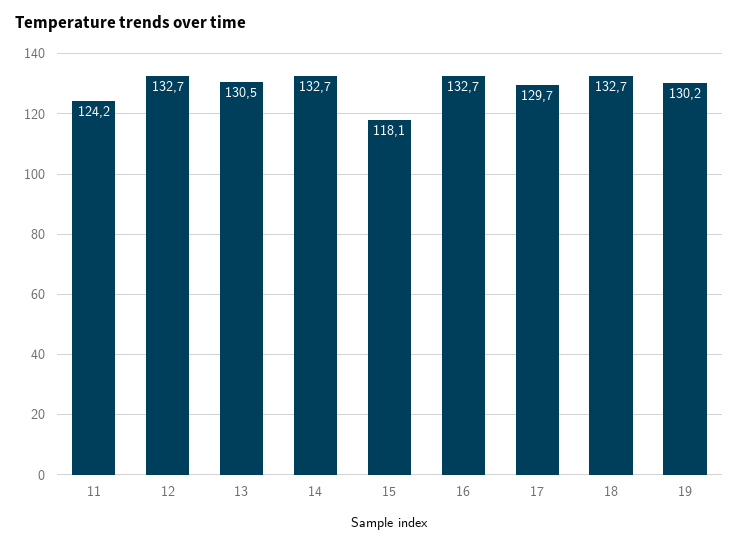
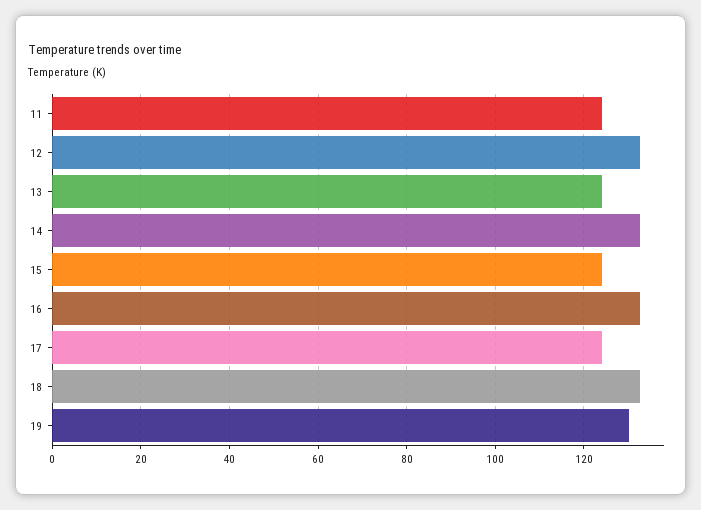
  {
    "11": 124.2,
    "12": 132.7,
-   "13": 130.5,
+   "13": 124,
    "14": 132.7,
-   "15": 118.1,
+   "15": 124,
    "16": 132.7,
-   "17": 129.7,
+   "17": 124,
    "18": 132.7,
    "19": 130.2
  }

